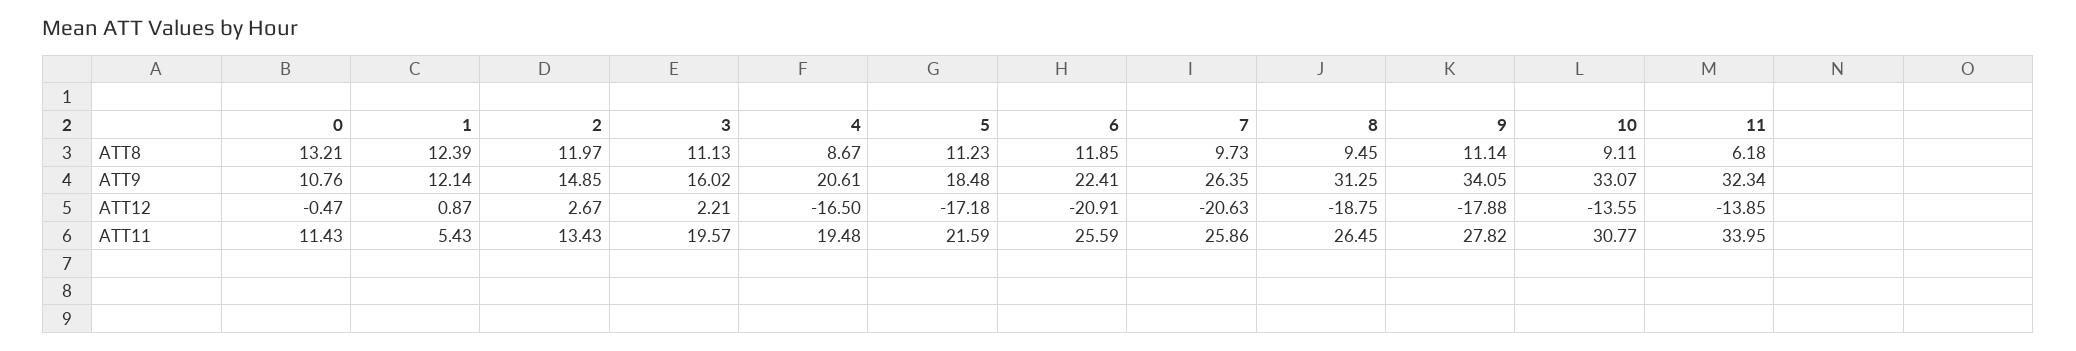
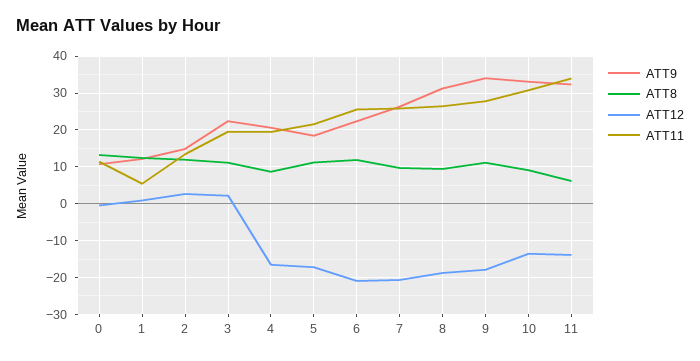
  {
    "ATT8": {
      "0": 13.21,
      "1": 12.39,
      "2": 11.97,
      "3": 11.13,
      "4": 8.67,
      "5": 11.23,
      "6": 11.85,
      "7": 9.73,
      "8": 9.45,
      "9": 11.14,
      "10": 9.11,
      "11": 6.18
    },
    "ATT9": {
      "0": 10.76,
      "1": 12.14,
      "2": 14.85,
-     "3": 16.02,
+     "3": 22,
      "4": 20.61,
      "5": 18.48,
      "6": 22.41,
      "7": 26.35,
      "8": 31.25,
      "9": 34.05,
      "10": 33.07,
      "11": 32.34
    },
    "ATT12": {
      "0": -0.47,
      "1": 0.87,
      "2": 2.67,
      "3": 2.21,
      "4": -16.5,
      "5": -17.18,
      "6": -20.91,
      "7": -20.63,
      "8": -18.75,
      "9": -17.88,
      "10": -13.55,
      "11": -13.85
    },
    "ATT11": {
      "0": 11.43,
      "1": 5.43,
      "2": 13.43,
      "3": 19.57,
      "4": 19.48,
      "5": 21.59,
      "6": 25.59,
      "7": 25.86,
      "8": 26.45,
      "9": 27.82,
      "10": 30.77,
      "11": 33.95
    }
  }

